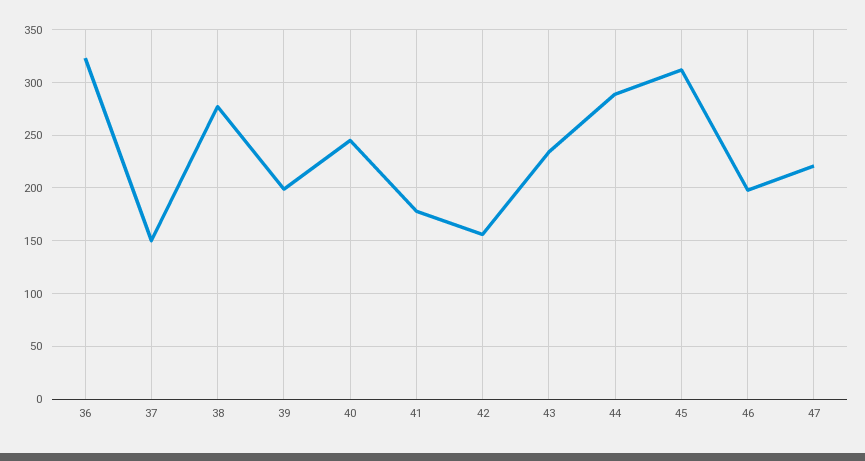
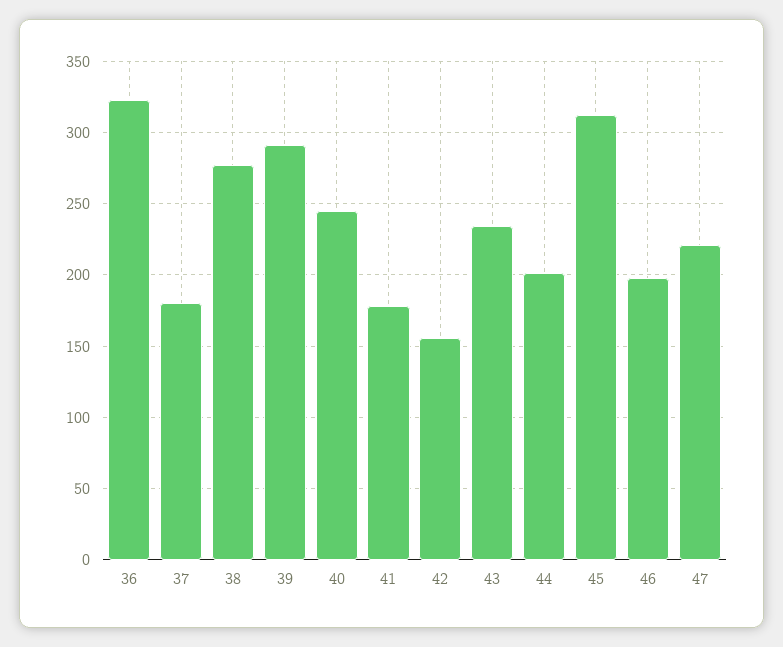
  {
    "36": 325,
-   "37": 150,
+   "37": 180,
    "38": 275,
-   "39": 200,
+   "39": 290,
    "40": 245,
    "41": 180,
    "42": 155,
    "43": 235,
-   "44": 290,
+   "44": 200,
    "45": 310,
    "46": 200,
    "47": 220
  }

